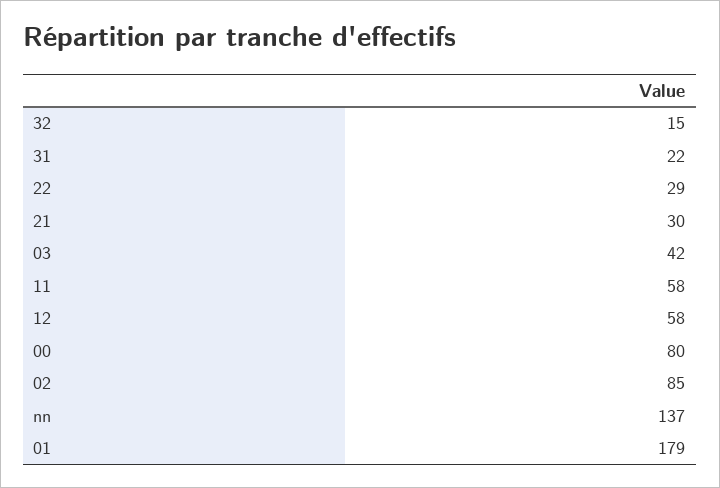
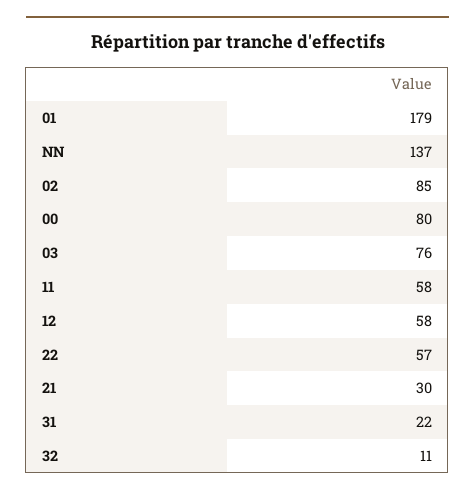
  {
-   "32": 15,
+   "32": 11,
    "31": 22,
-   "22": 29,
+   "22": 57,
    "21": 30,
-   "03": 42,
+   "03": 76,
    "11": 58,
    "12": 58,
    "00": 80,
    "02": 85,
    "nn": 137,
    "01": 179
  }

